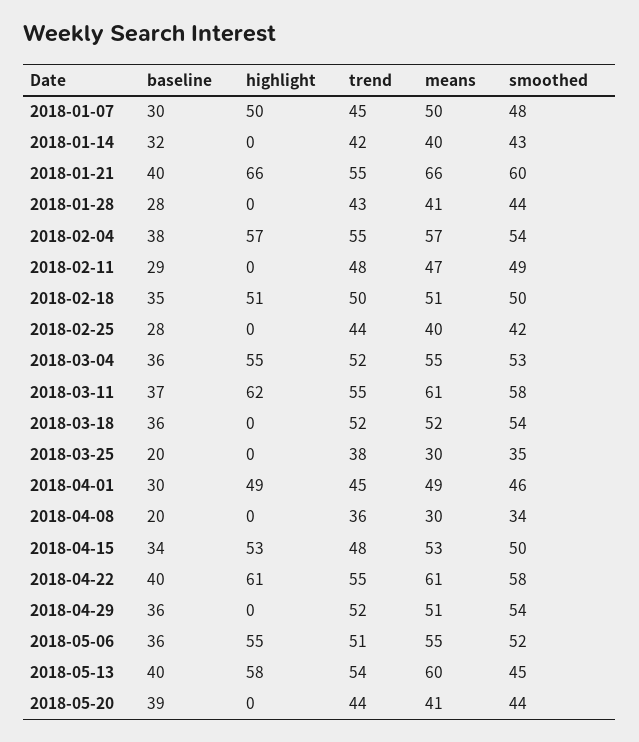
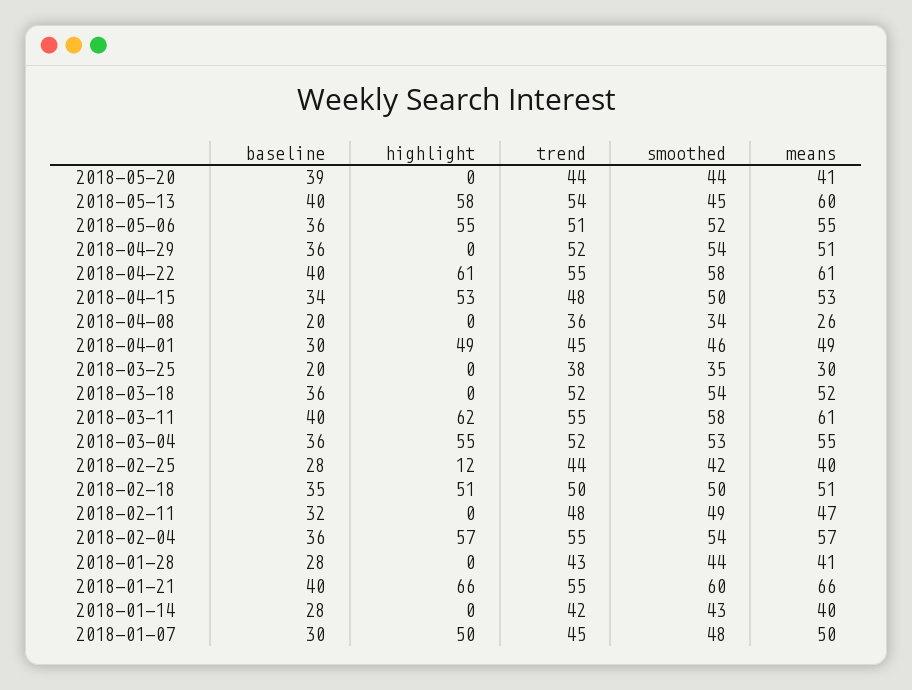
  {
    "baseline": {
      "2018-01-07": 30,
-     "2018-01-14": 32,
+     "2018-01-14": 28,
      "2018-01-21": 40,
      "2018-01-28": 28,
-     "2018-02-04": 38,
+     "2018-02-04": 36,
-     "2018-02-11": 29,
+     "2018-02-11": 32,
      "2018-02-18": 35,
      "2018-02-25": 28,
      "2018-03-04": 36,
-     "2018-03-11": 37,
+     "2018-03-11": 40,
      "2018-03-18": 36,
      "2018-03-25": 20,
      "2018-04-01": 30,
      "2018-04-08": 20,
      "2018-04-15": 34,
      "2018-04-22": 40,
      "2018-04-29": 36,
      "2018-05-06": 36,
      "2018-05-13": 40,
      "2018-05-20": 39
    },
    "highlight": {
      "2018-01-07": 50,
      "2018-01-14": 0,
      "2018-01-21": 66,
      "2018-01-28": 0,
      "2018-02-04": 57,
      "2018-02-11": 0,
      "2018-02-18": 51,
-     "2018-02-25": 0,
+     "2018-02-25": 12,
      "2018-03-04": 55,
      "2018-03-11": 62,
      "2018-03-18": 0,
      "2018-03-25": 0,
      "2018-04-01": 49,
      "2018-04-08": 0,
      "2018-04-15": 53,
      "2018-04-22": 61,
      "2018-04-29": 0,
      "2018-05-06": 55,
      "2018-05-13": 58,
      "2018-05-20": 0
    },
    "trend": {
      "2018-01-07": 45,
      "2018-01-14": 42,
      "2018-01-21": 55,
      "2018-01-28": 43,
      "2018-02-04": 55,
      "2018-02-11": 48,
      "2018-02-18": 50,
      "2018-02-25": 44,
      "2018-03-04": 52,
      "2018-03-11": 55,
      "2018-03-18": 52,
      "2018-03-25": 38,
      "2018-04-01": 45,
      "2018-04-08": 36,
      "2018-04-15": 48,
      "2018-04-22": 55,
      "2018-04-29": 52,
      "2018-05-06": 51,
      "2018-05-13": 54,
      "2018-05-20": 44
    },
    "means": {
      "2018-01-07": 50,
      "2018-01-14": 40,
      "2018-01-21": 66,
      "2018-01-28": 41,
      "2018-02-04": 57,
      "2018-02-11": 47,
      "2018-02-18": 51,
      "2018-02-25": 40,
      "2018-03-04": 55,
      "2018-03-11": 61,
      "2018-03-18": 52,
      "2018-03-25": 30,
      "2018-04-01": 49,
-     "2018-04-08": 30,
+     "2018-04-08": 26,
      "2018-04-15": 53,
      "2018-04-22": 61,
      "2018-04-29": 51,
      "2018-05-06": 55,
      "2018-05-13": 60,
      "2018-05-20": 41
    },
    "smoothed": {
      "2018-01-07": 48,
      "2018-01-14": 43,
      "2018-01-21": 60,
      "2018-01-28": 44,
      "2018-02-04": 54,
      "2018-02-11": 49,
      "2018-02-18": 50,
      "2018-02-25": 42,
      "2018-03-04": 53,
      "2018-03-11": 58,
      "2018-03-18": 54,
      "2018-03-25": 35,
      "2018-04-01": 46,
      "2018-04-08": 34,
      "2018-04-15": 50,
      "2018-04-22": 58,
      "2018-04-29": 54,
      "2018-05-06": 52,
      "2018-05-13": 45,
      "2018-05-20": 44
    }
  }

